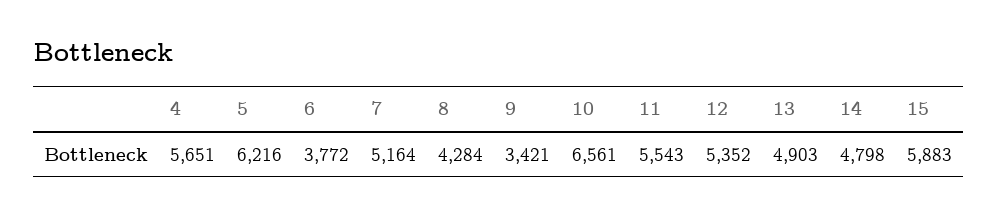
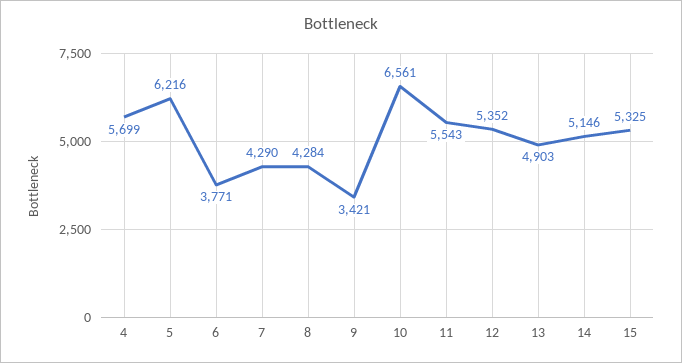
  {
-   "4": 5651,
+   "4": 5699,
    "5": 6216,
-   "6": 3772,
+   "6": 3771,
-   "7": 5164,
+   "7": 4290,
    "8": 4284,
    "9": 3421,
    "10": 6561,
    "11": 5543,
    "12": 5352,
    "13": 4903,
-   "14": 4798,
+   "14": 5146,
-   "15": 5883
+   "15": 5325
  }

